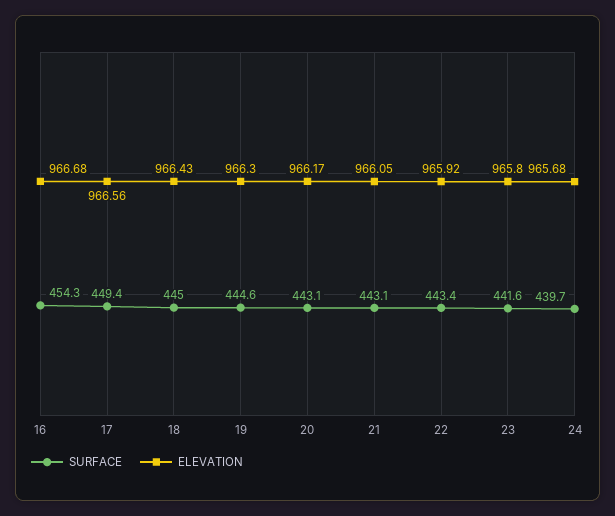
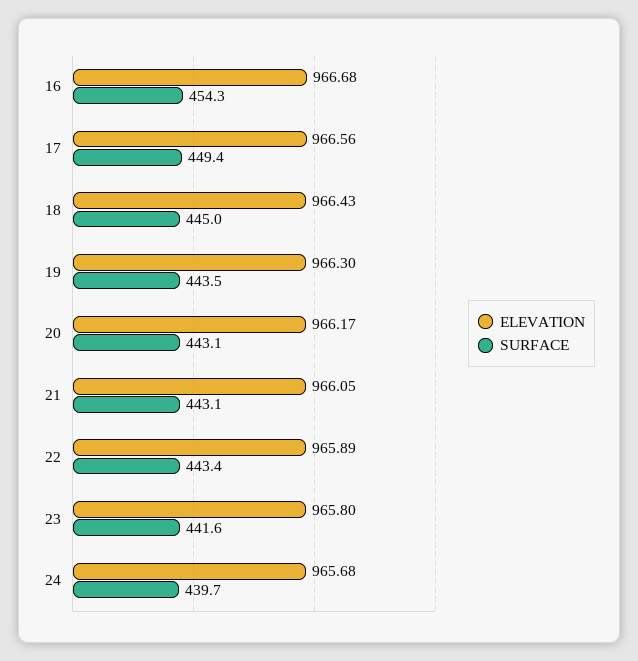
  {
    "SURFACE": {
      "16": 454.3,
      "17": 449.4,
      "18": 445,
-     "19": 444.6,
+     "19": 443.5,
      "20": 443.1,
      "21": 443.1,
      "22": 443.4,
      "23": 441.6,
      "24": 439.7
    },
    "ELEVATION": {
      "16": 966.68,
      "17": 966.56,
      "18": 966.43,
      "19": 966.3,
      "20": 966.17,
      "21": 966.05,
-     "22": 965.92,
+     "22": 965.89,
      "23": 965.8,
      "24": 965.68
    }
  }

